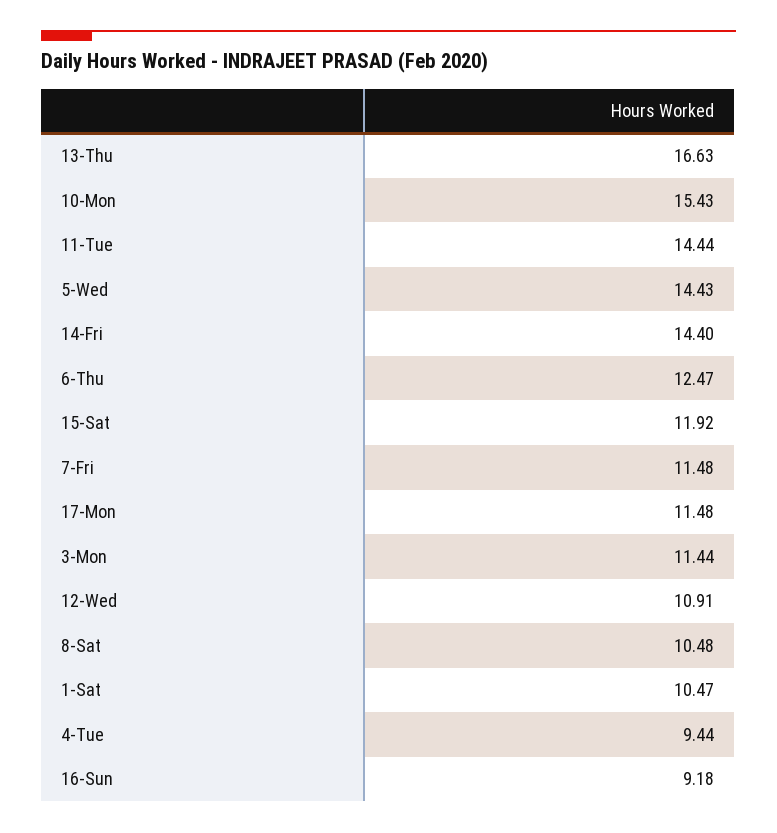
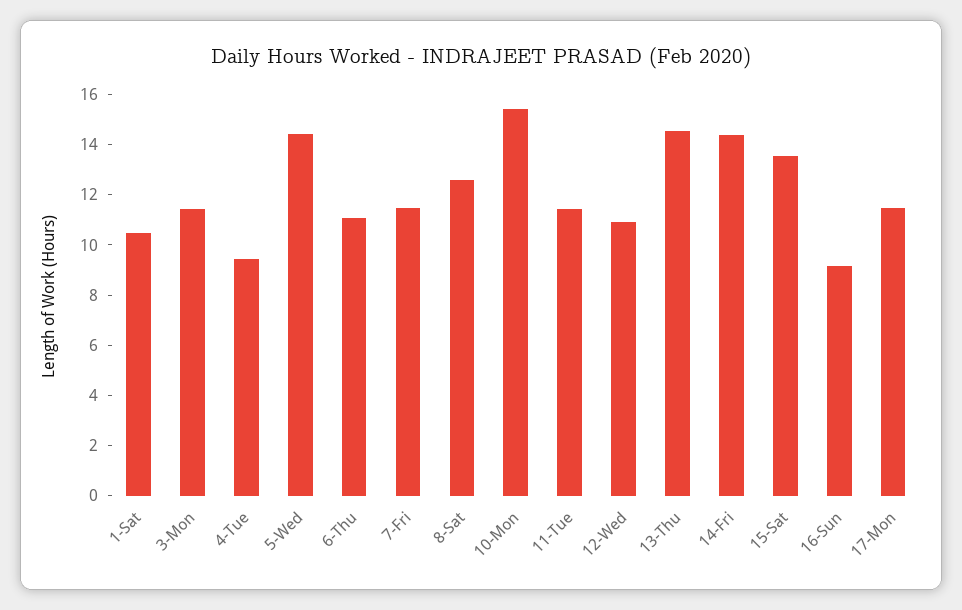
  {
-   "13-Thu": 16.63,
+   "13-Thu": 14.5,
    "10-Mon": 15.43,
-   "11-Tue": 14.44,
+   "11-Tue": 11.5,
    "5-Wed": 14.43,
    "14-Fri": 14.4,
-   "6-Thu": 12.47,
+   "6-Thu": 11,
-   "15-Sat": 11.92,
+   "15-Sat": 13.5,
    "7-Fri": 11.48,
    "17-Mon": 11.48,
    "3-Mon": 11.44,
    "12-Wed": 10.91,
-   "8-Sat": 10.48,
+   "8-Sat": 12.5,
    "1-Sat": 10.47,
    "4-Tue": 9.44,
    "16-Sun": 9.18
  }

